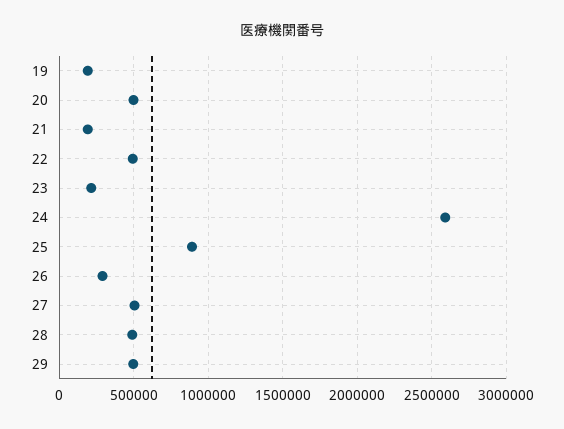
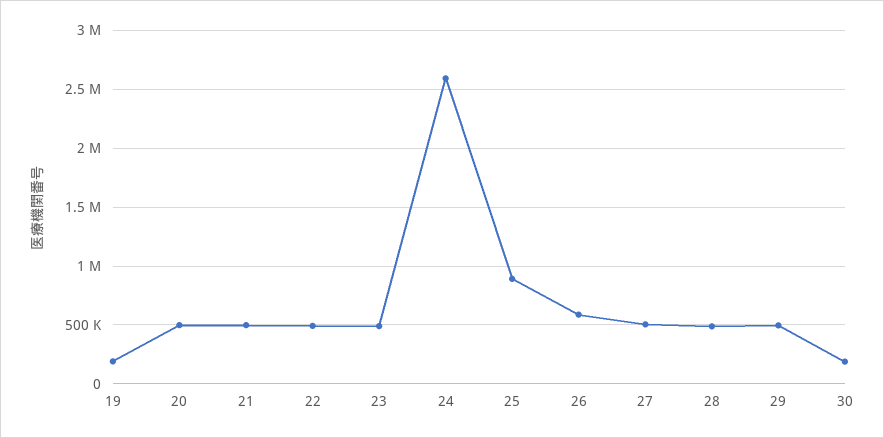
  {
    "19": 200000,
    "20": 500000,
-   "21": 200000,
+   "21": 500000,
    "22": 500000,
-   "23": 200000,
+   "23": 500000,
    "24": 2600000,
    "25": 900000,
-   "26": 300000,
+   "26": 600000,
    "27": 500000,
    "28": 500000,
-   "29": 500000
+   "29": 500000,
+   "30": 200000
  }

